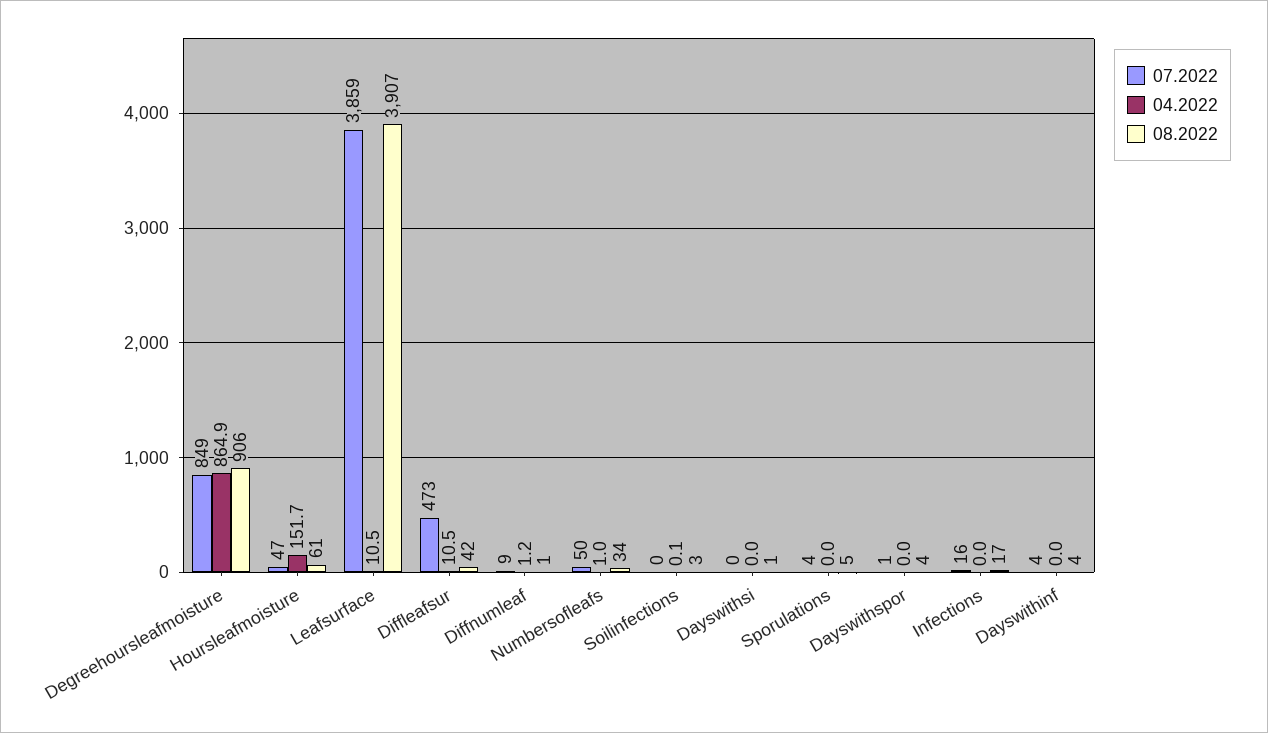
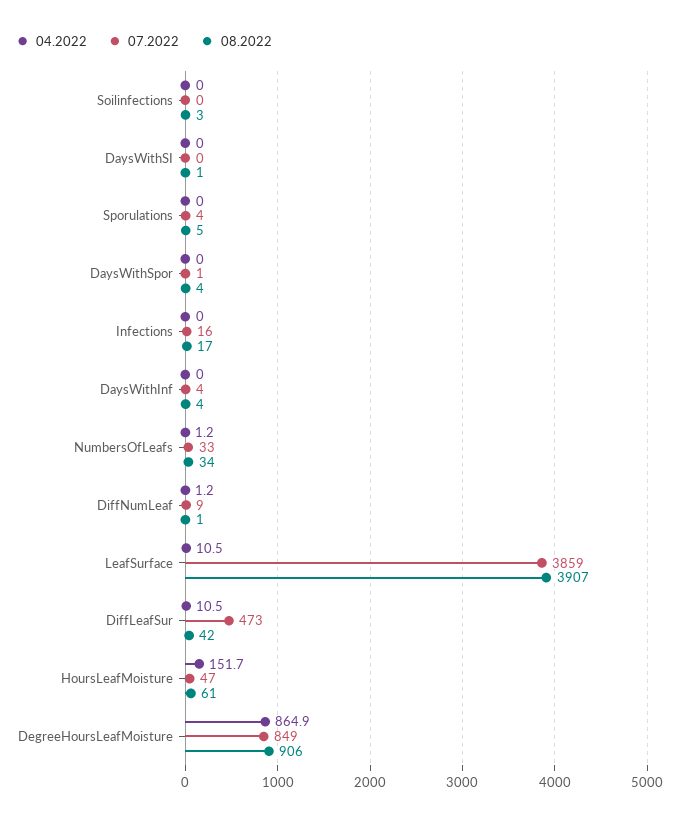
  {
    "07.2022": {
      "Degreehoursleafmoisture": 849,
      "Hoursleafmoisture": 47,
      "Leafsurface": 3859,
      "Diffleafsur": 473,
      "Diffnumleaf": 9,
-     "Numbersofleafs": 50,
+     "Numbersofleafs": 33,
      "Soilinfections": 0,
      "Dayswithsi": 0,
      "Sporulations": 4,
      "Dayswithspor": 1,
      "Infections": 16,
      "Dayswithinf": 4
    },
    "04.2022": {
      "Degreehoursleafmoisture": 864.9,
      "Hoursleafmoisture": 151.7,
      "Leafsurface": 10.5,
      "Diffleafsur": 10.5,
      "Diffnumleaf": 1.2,
-     "Numbersofleafs": 1,
+     "Numbersofleafs": 1.2,
-     "Soilinfections": 0.1,
+     "Soilinfections": 0,
      "Dayswithsi": 0,
      "Sporulations": 0,
      "Dayswithspor": 0,
      "Infections": 0,
      "Dayswithinf": 0
    },
    "08.2022": {
      "Degreehoursleafmoisture": 906,
      "Hoursleafmoisture": 61,
      "Leafsurface": 3907,
      "Diffleafsur": 42,
      "Diffnumleaf": 1,
      "Numbersofleafs": 34,
      "Soilinfections": 3,
      "Dayswithsi": 1,
      "Sporulations": 5,
      "Dayswithspor": 4,
      "Infections": 17,
      "Dayswithinf": 4
    }
  }

